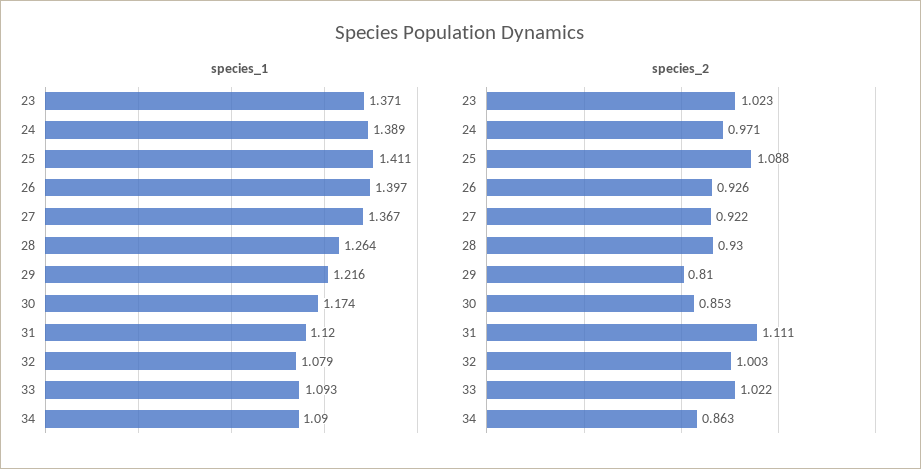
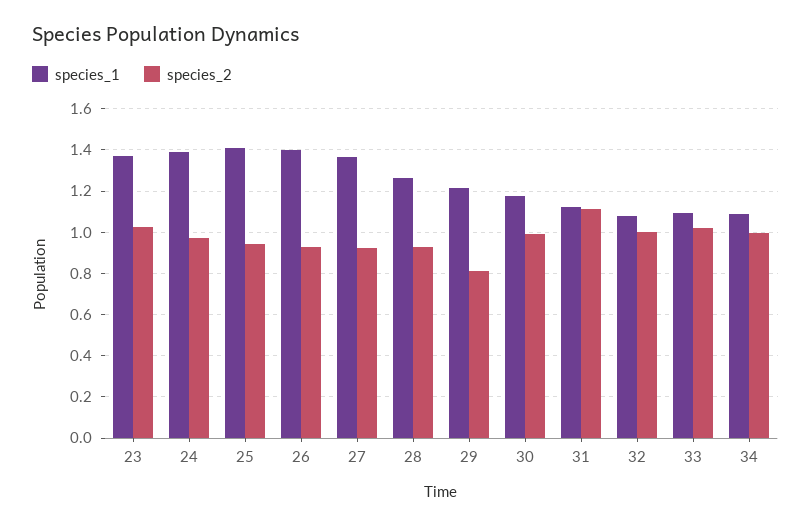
  {
    "species_1": {
      "23": 1.371,
      "24": 1.389,
      "25": 1.411,
      "26": 1.397,
      "27": 1.367,
      "28": 1.264,
      "29": 1.216,
      "30": 1.174,
      "31": 1.12,
      "32": 1.079,
      "33": 1.093,
      "34": 1.09
    },
    "species_2": {
      "23": 1.023,
      "24": 0.971,
-     "25": 1.088,
+     "25": 0.95,
      "26": 0.926,
      "27": 0.922,
      "28": 0.93,
      "29": 0.81,
-     "30": 0.853,
+     "30": 1,
      "31": 1.111,
      "32": 1.003,
      "33": 1.022,
-     "34": 0.863
+     "34": 1
    }
  }

